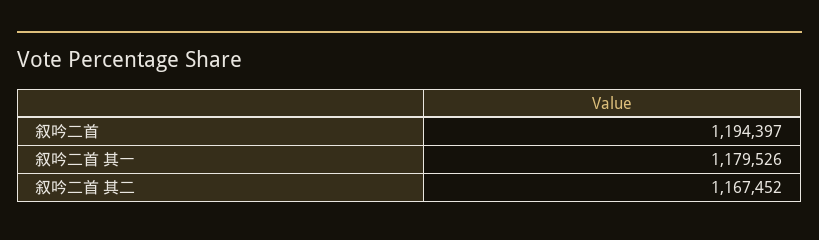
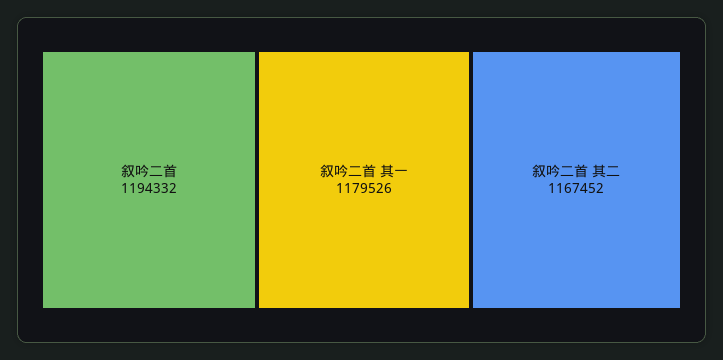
  {
-   "叙吟二首": 1194397,
+   "叙吟二首": 1194332,
    "叙吟二首 其一": 1179526,
    "叙吟二首 其二": 1167452
  }

